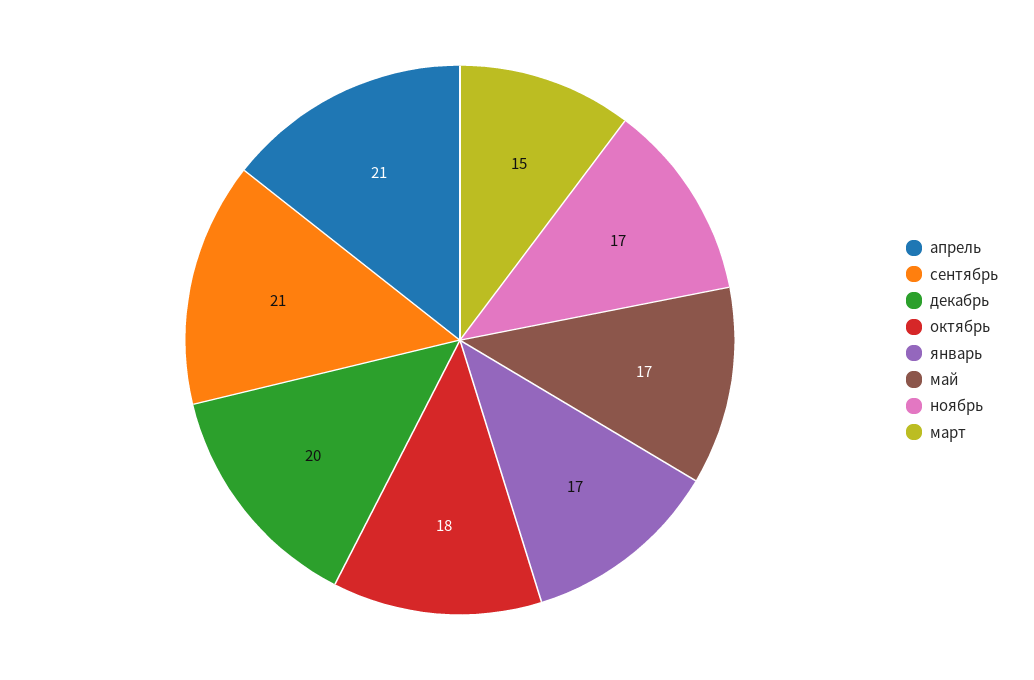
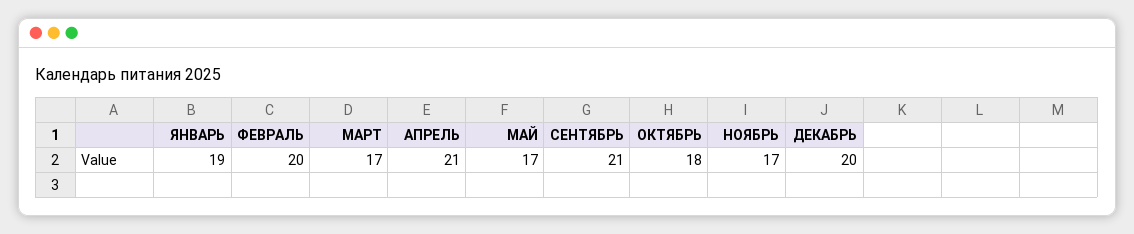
  {
    "апрель": 21,
    "сентябрь": 21,
    "декабрь": 20,
    "октябрь": 18,
-   "январь": 17,
+   "январь": 19,
    "май": 17,
    "ноябрь": 17,
-   "март": 15
+   "март": 17,
+   "ФЕВРАЛЬ": 20
  }

